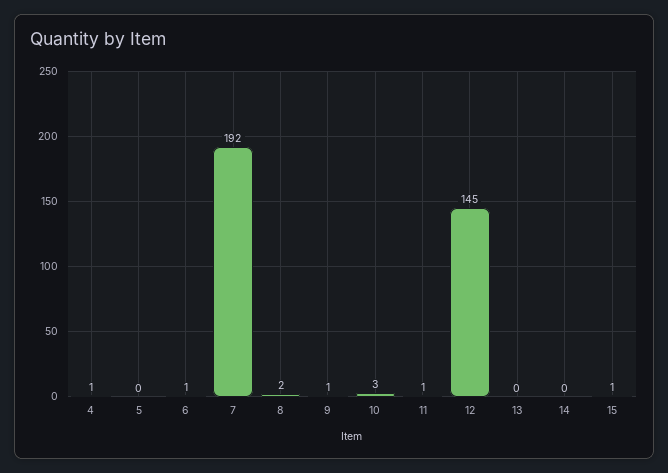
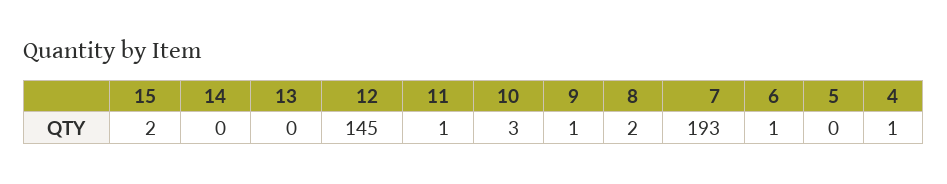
  {
    "4": 1,
    "5": 0,
    "6": 1,
-   "7": 192,
+   "7": 193,
    "8": 2,
    "9": 1,
    "10": 3,
    "11": 1,
    "12": 145,
    "13": 0,
    "14": 0,
-   "15": 1
+   "15": 2
  }

